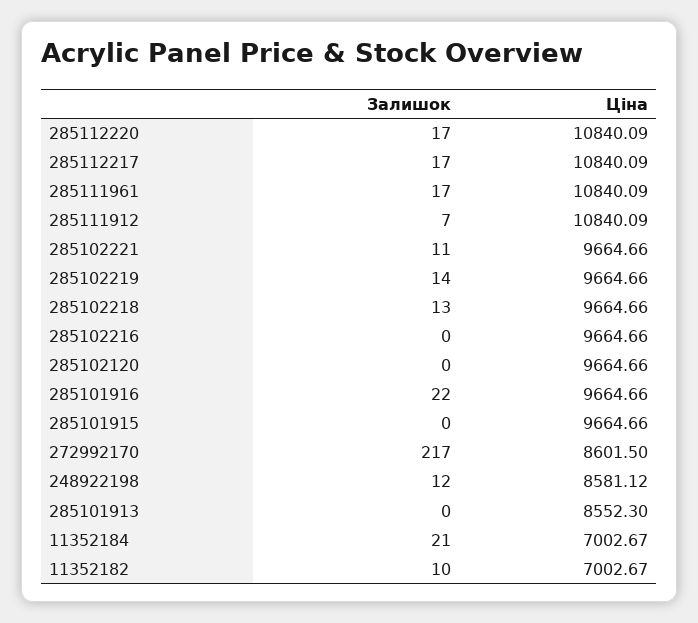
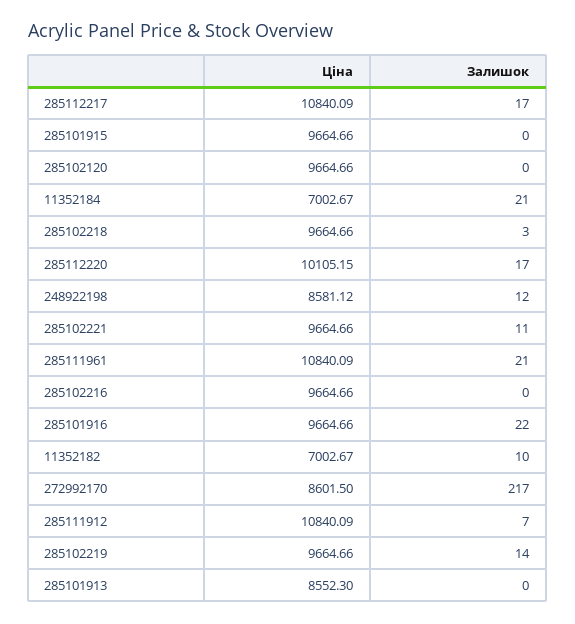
  {
    "Залишок": {
      "285112220": 17,
      "285112217": 17,
-     "285111961": 17,
+     "285111961": 21,
      "285111912": 7,
      "285102221": 11,
      "285102219": 14,
-     "285102218": 13,
+     "285102218": 3,
      "285102216": 0,
      "285102120": 0,
      "285101916": 22,
      "285101915": 0,
      "272992170": 217,
      "248922198": 12,
      "285101913": 0,
      "11352184": 21,
      "11352182": 10
    },
    "Ціна": {
-     "285112220": 10840.09,
+     "285112220": 10105.15,
      "285112217": 10840.09,
      "285111961": 10840.09,
      "285111912": 10840.09,
      "285102221": 9664.66,
      "285102219": 9664.66,
      "285102218": 9664.66,
      "285102216": 9664.66,
      "285102120": 9664.66,
      "285101916": 9664.66,
      "285101915": 9664.66,
      "272992170": 8601.5,
      "248922198": 8581.12,
      "285101913": 8552.3,
      "11352184": 7002.67,
      "11352182": 7002.67
    }
  }

